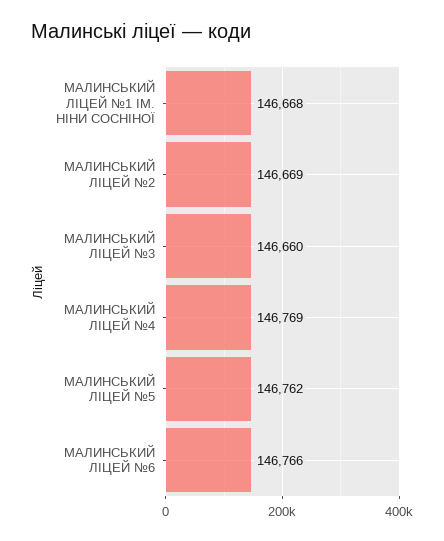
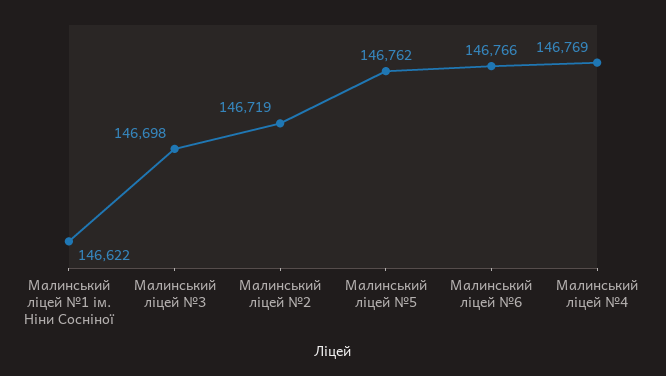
  {
-   "МАЛИНСЬКИЙ ЛІЦЕЙ №1 ІМ. НІНИ СОСНІНОЇ": 146668,
+   "МАЛИНСЬКИЙ ЛІЦЕЙ №1 ІМ. НІНИ СОСНІНОЇ": 146622,
-   "МАЛИНСЬКИЙ ЛІЦЕЙ №2": 146669,
+   "МАЛИНСЬКИЙ ЛІЦЕЙ №2": 146719,
-   "МАЛИНСЬКИЙ ЛІЦЕЙ №3": 146660,
+   "МАЛИНСЬКИЙ ЛІЦЕЙ №3": 146698,
    "МАЛИНСЬКИЙ ЛІЦЕЙ №4": 146769,
    "МАЛИНСЬКИЙ ЛІЦЕЙ №5": 146762,
    "МАЛИНСЬКИЙ ЛІЦЕЙ №6": 146766
  }

